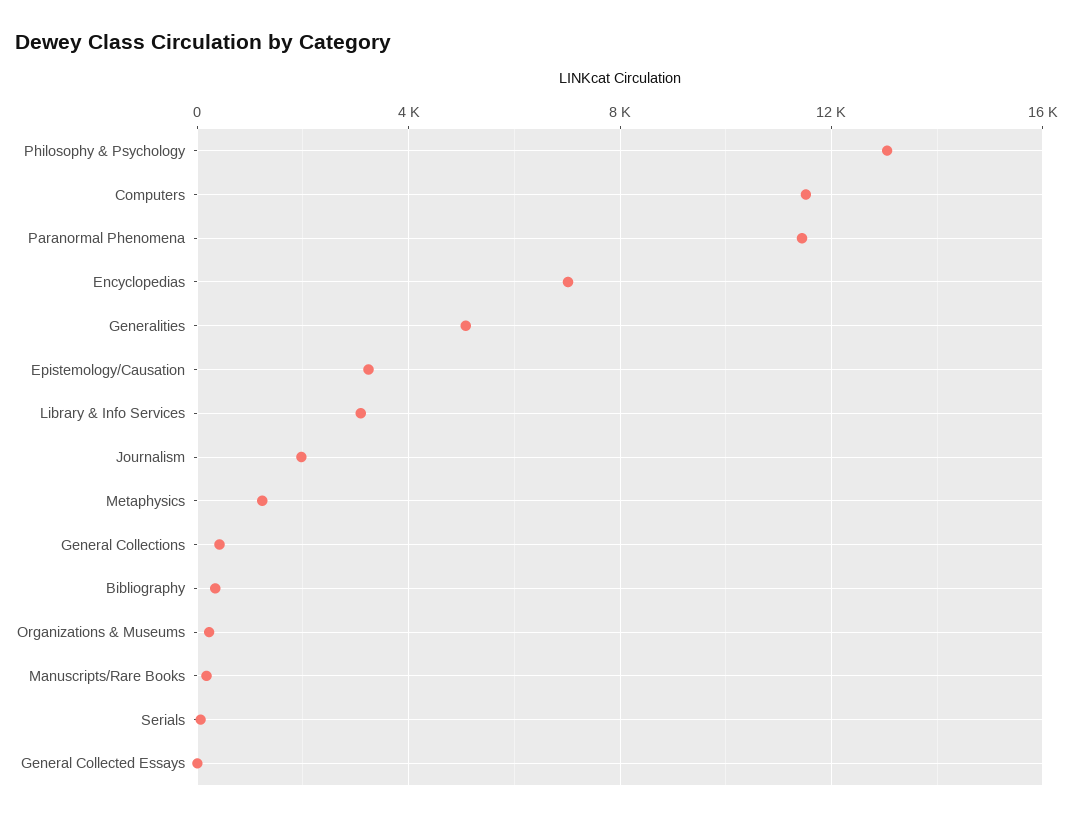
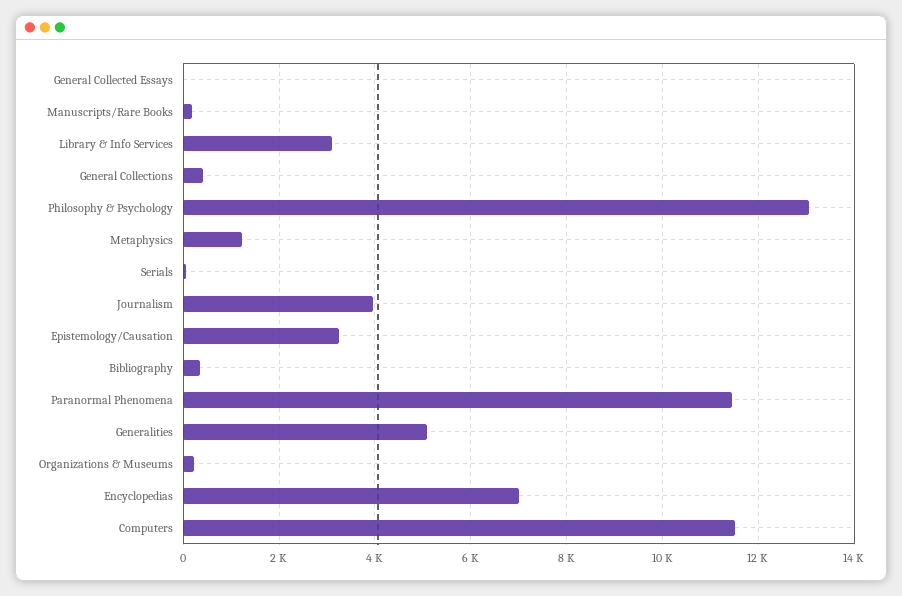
  {
    "Philosophy & Psychology": 13000,
    "Computers": 11600,
    "Paranormal Phenomena": 11400,
    "Encyclopedias": 7000,
    "Generalities": 5000,
    "Epistemology/Causation": 3200,
    "Library & Info Services": 3000,
-   "Journalism": 2000,
+   "Journalism": 4000,
    "Metaphysics": 1200,
    "General Collections": 400,
    "Bibliography": 400,
    "Organizations & Museums": 200,
    "Manuscripts/Rare Books": 200,
    "Serials": 0,
    "General Collected Essays": 0
  }

